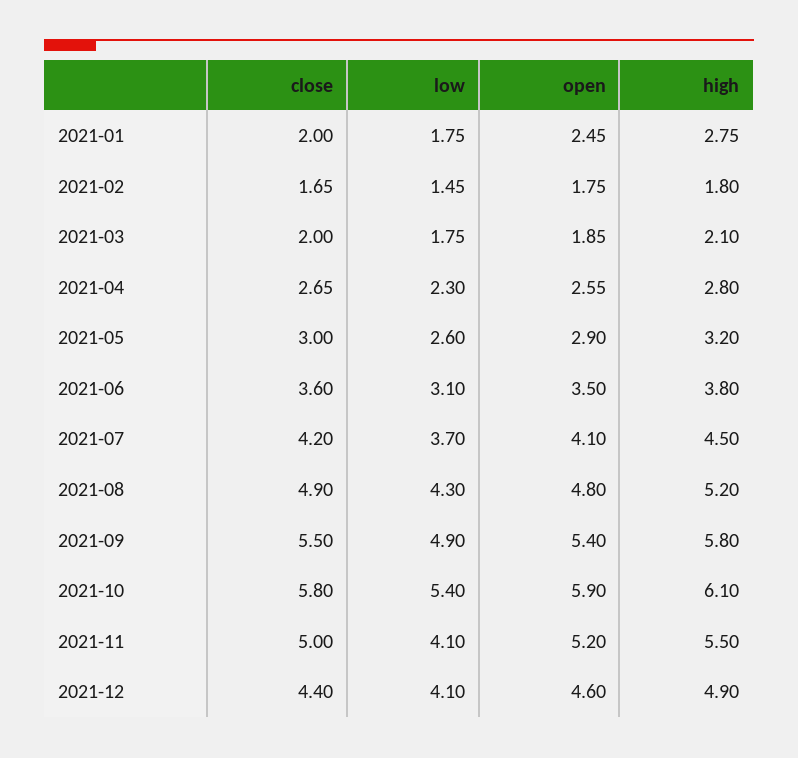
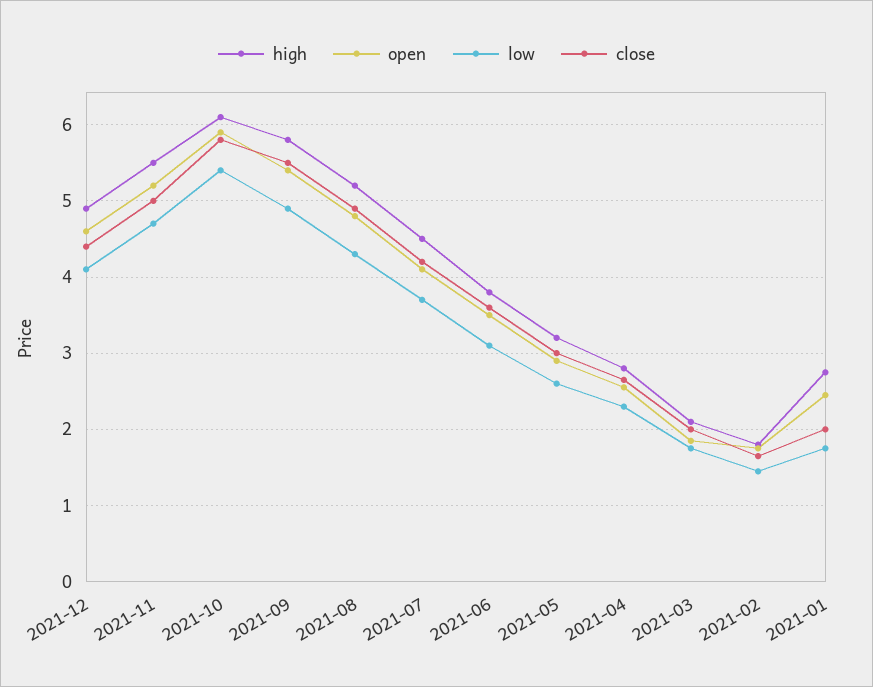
  {
    "close": {
      "2021-01": 2,
      "2021-02": 1.65,
      "2021-03": 2,
      "2021-04": 2.65,
      "2021-05": 3,
      "2021-06": 3.6,
      "2021-07": 4.2,
      "2021-08": 4.9,
      "2021-09": 5.5,
      "2021-10": 5.8,
      "2021-11": 5,
      "2021-12": 4.4
    },
    "low": {
      "2021-01": 1.75,
      "2021-02": 1.45,
      "2021-03": 1.75,
      "2021-04": 2.3,
      "2021-05": 2.6,
      "2021-06": 3.1,
      "2021-07": 3.7,
      "2021-08": 4.3,
      "2021-09": 4.9,
      "2021-10": 5.4,
-     "2021-11": 4.1,
+     "2021-11": 4.7,
      "2021-12": 4.1
    },
    "open": {
      "2021-01": 2.45,
      "2021-02": 1.75,
      "2021-03": 1.85,
      "2021-04": 2.55,
      "2021-05": 2.9,
      "2021-06": 3.5,
      "2021-07": 4.1,
      "2021-08": 4.8,
      "2021-09": 5.4,
      "2021-10": 5.9,
      "2021-11": 5.2,
      "2021-12": 4.6
    },
    "high": {
      "2021-01": 2.75,
      "2021-02": 1.8,
      "2021-03": 2.1,
      "2021-04": 2.8,
      "2021-05": 3.2,
      "2021-06": 3.8,
      "2021-07": 4.5,
      "2021-08": 5.2,
      "2021-09": 5.8,
      "2021-10": 6.1,
      "2021-11": 5.5,
      "2021-12": 4.9
    }
  }

